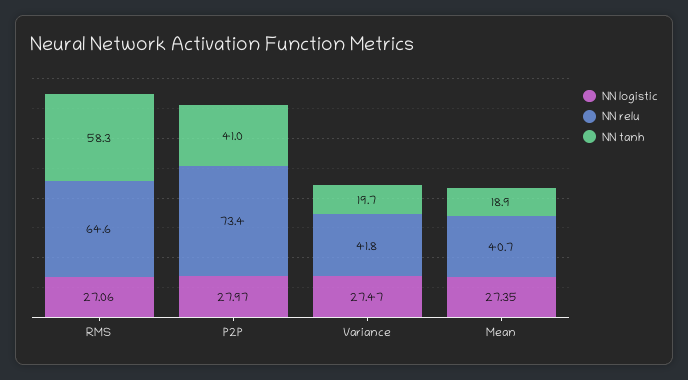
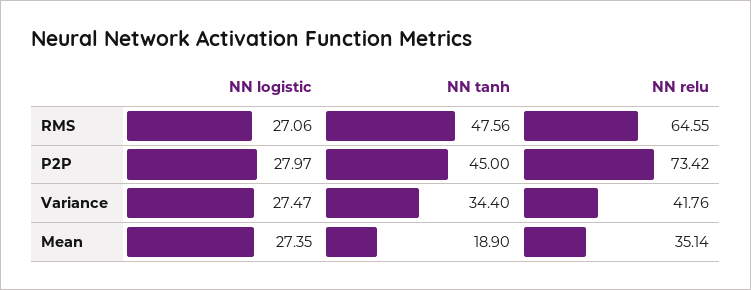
  {
    "NN logistic": {
      "RMS": 27.06,
      "P2P": 27.97,
      "Variance": 27.47,
      "Mean": 27.35
    },
    "NN relu": {
      "RMS": 64.55,
      "P2P": 73.42,
      "Variance": 41.76,
-     "Mean": 40.7
+     "Mean": 35.14
    },
    "NN tanh": {
-     "RMS": 58.3,
+     "RMS": 47.56,
-     "P2P": 41,
+     "P2P": 45,
-     "Variance": 19.7,
+     "Variance": 34.4,
      "Mean": 18.9
    }
  }

